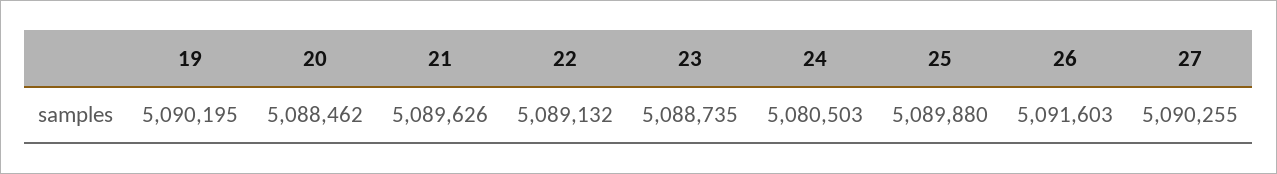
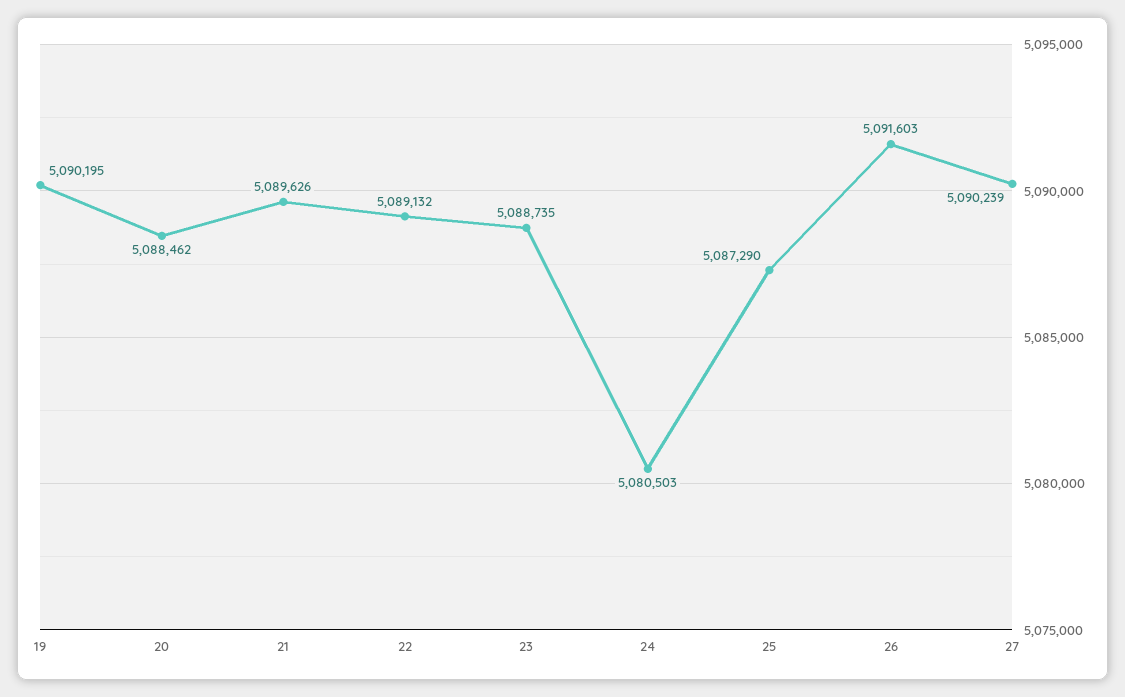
  {
    "19": 5090195,
    "20": 5088462,
    "21": 5089626,
    "22": 5089132,
    "23": 5088735,
    "24": 5080503,
-   "25": 5089880,
+   "25": 5087290,
    "26": 5091603,
-   "27": 5090255
+   "27": 5090239
  }

